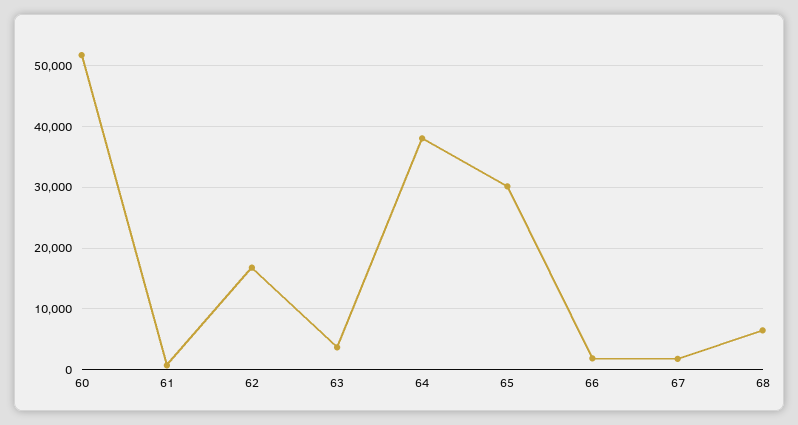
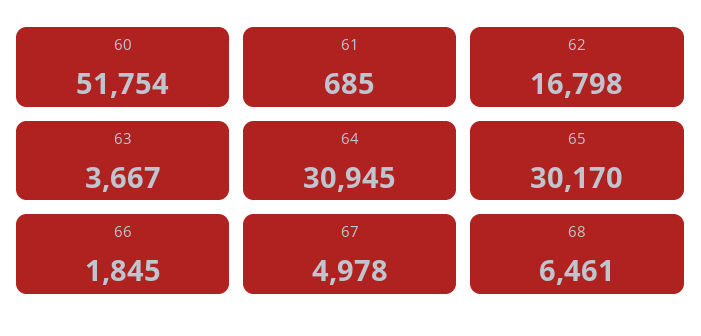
  {
    "60": 51754,
    "61": 685,
    "62": 16798,
    "63": 3667,
-   "64": 38000,
+   "64": 30945,
    "65": 30170,
    "66": 1845,
-   "67": 2000,
+   "67": 4978,
    "68": 6461
  }

